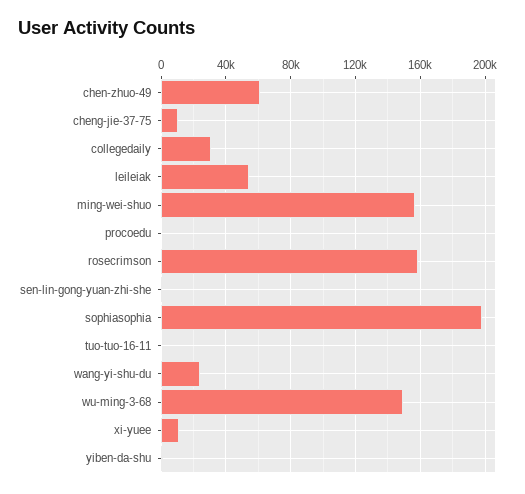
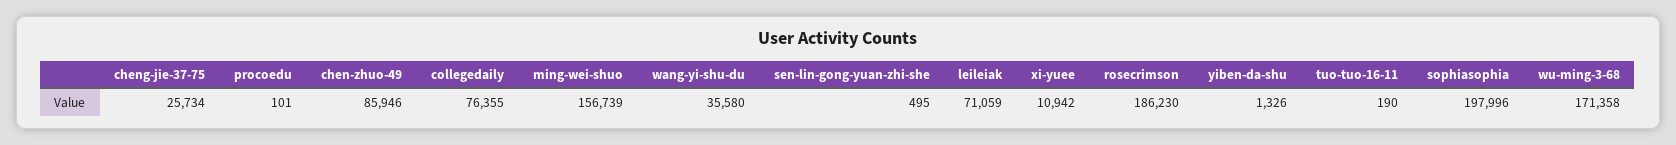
  {
-   "chen-zhuo-49": 60000,
+   "chen-zhuo-49": 85946,
-   "cheng-jie-37-75": 10000,
+   "cheng-jie-37-75": 25734,
-   "collegedaily": 30000,
+   "collegedaily": 76355,
-   "leileiak": 55000,
+   "leileiak": 71059,
    "ming-wei-shuo": 156739,
    "procoedu": 101,
-   "rosecrimson": 160000,
+   "rosecrimson": 186230,
    "sen-lin-gong-yuan-zhi-she": 495,
    "sophiasophia": 197996,
    "tuo-tuo-16-11": 190,
-   "wang-yi-shu-du": 25000,
+   "wang-yi-shu-du": 35580,
-   "wu-ming-3-68": 150000,
+   "wu-ming-3-68": 171358,
    "xi-yuee": 10942,
    "yiben-da-shu": 1326
  }

